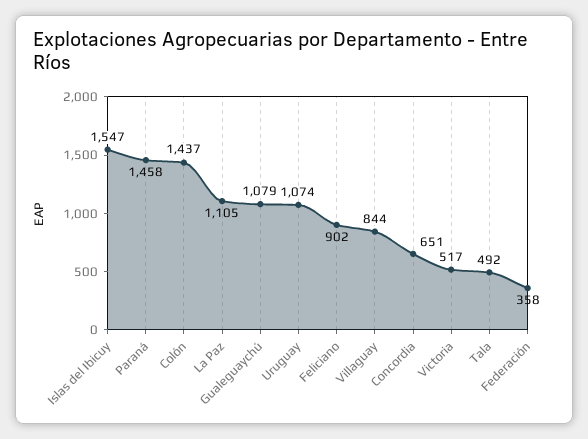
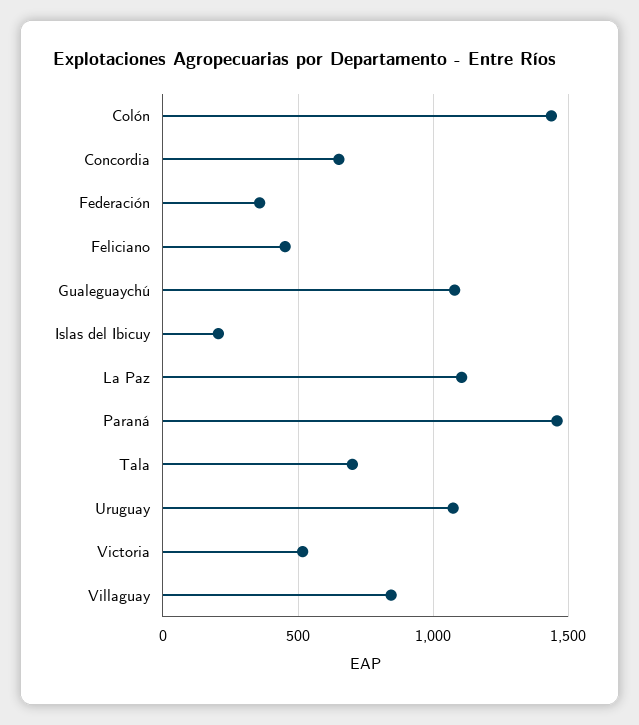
  {
-   "Islas del Ibicuy": 1547,
+   "Islas del Ibicuy": 200,
    "Paraná": 1458,
    "Colón": 1437,
    "La Paz": 1105,
    "Gualeguaychú": 1079,
    "Uruguay": 1074,
-   "Feliciano": 902,
+   "Feliciano": 450,
    "Villaguay": 844,
    "Concordia": 651,
    "Victoria": 517,
-   "Tala": 492,
+   "Tala": 700,
    "Federación": 358
  }

